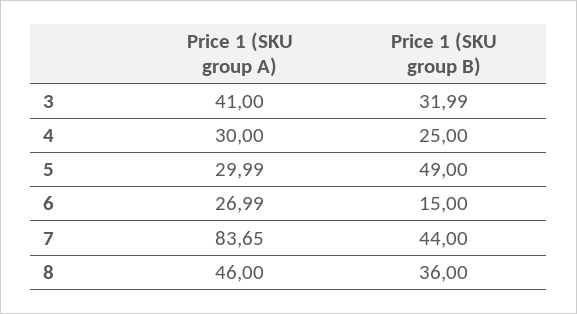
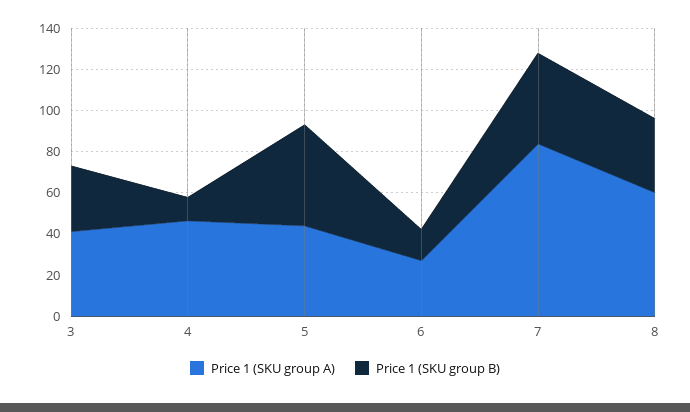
  {
    "Price 1 (SKU group A)": {
      "3": 41,
-     "4": 30,
+     "4": 45,
-     "5": 29.99,
+     "5": 45,
      "6": 26.99,
      "7": 83.65,
-     "8": 46
+     "8": 60
    },
    "Price 1 (SKU group B)": {
      "3": 31.99,
-     "4": 25,
+     "4": 10,
      "5": 49,
      "6": 15,
      "7": 44,
      "8": 36
    }
  }

